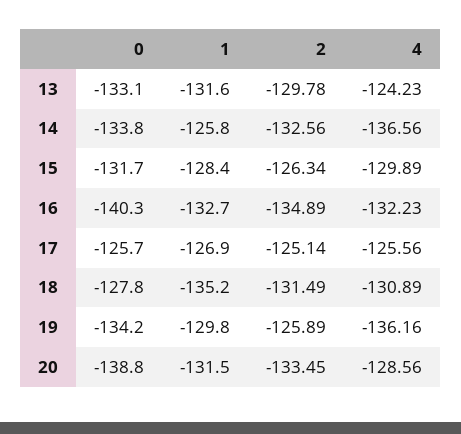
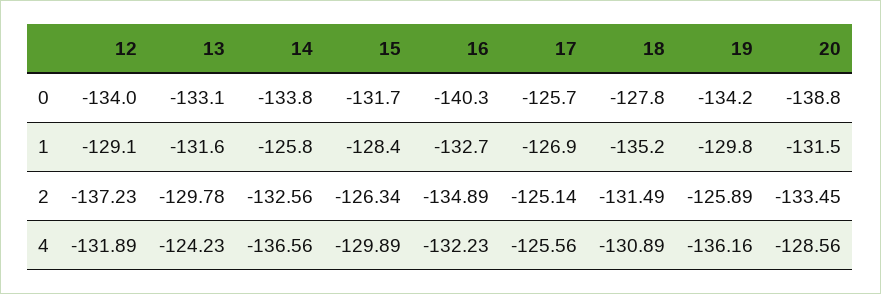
  {
    "0": {
      "13": -133.1,
      "14": -133.8,
      "15": -131.7,
      "16": -140.3,
      "17": -125.7,
      "18": -127.8,
      "19": -134.2,
-     "20": -138.8
+     "20": -138.8,
+     "12": -134
    },
    "1": {
      "13": -131.6,
      "14": -125.8,
      "15": -128.4,
      "16": -132.7,
      "17": -126.9,
      "18": -135.2,
      "19": -129.8,
-     "20": -131.5
+     "20": -131.5,
+     "12": -129.1
    },
    "2": {
      "13": -129.78,
      "14": -132.56,
      "15": -126.34,
      "16": -134.89,
      "17": -125.14,
      "18": -131.49,
      "19": -125.89,
-     "20": -133.45
+     "20": -133.45,
+     "12": -137.23
    },
    "4": {
      "13": -124.23,
      "14": -136.56,
      "15": -129.89,
      "16": -132.23,
      "17": -125.56,
      "18": -130.89,
      "19": -136.16,
-     "20": -128.56
+     "20": -128.56,
+     "12": -131.89
    }
  }

